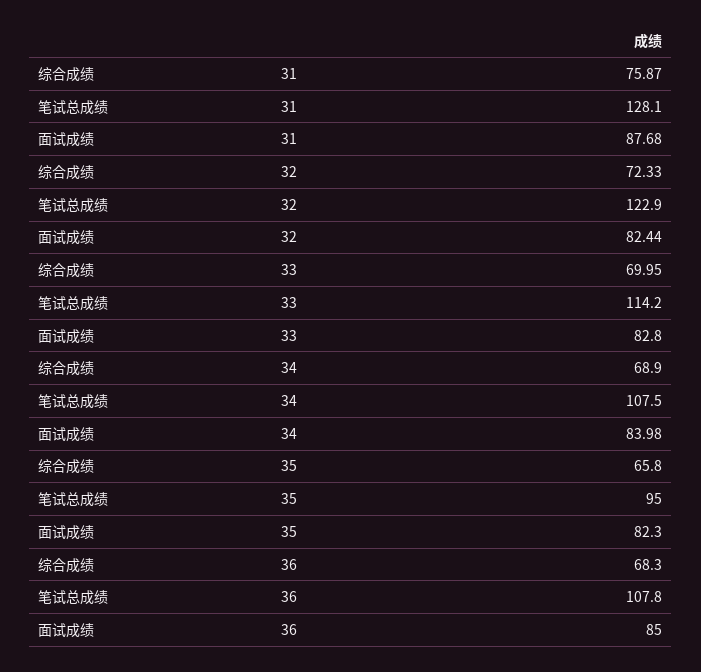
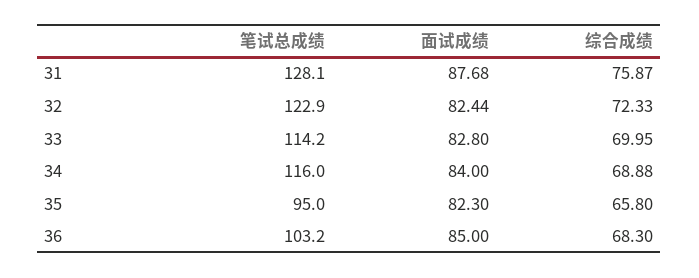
  {
    "综合成绩": {
      "31": 75.87,
      "32": 72.33,
      "33": 69.95,
-     "34": 68.9,
+     "34": 68.88,
      "35": 65.8,
      "36": 68.3
    },
    "笔试总成绩": {
      "31": 128.1,
      "32": 122.9,
      "33": 114.2,
-     "34": 107.5,
+     "34": 116,
      "35": 95,
-     "36": 107.8
+     "36": 103.2
    },
    "面试成绩": {
      "31": 87.68,
      "32": 82.44,
      "33": 82.8,
-     "34": 83.98,
+     "34": 84,
      "35": 82.3,
      "36": 85
    }
  }

